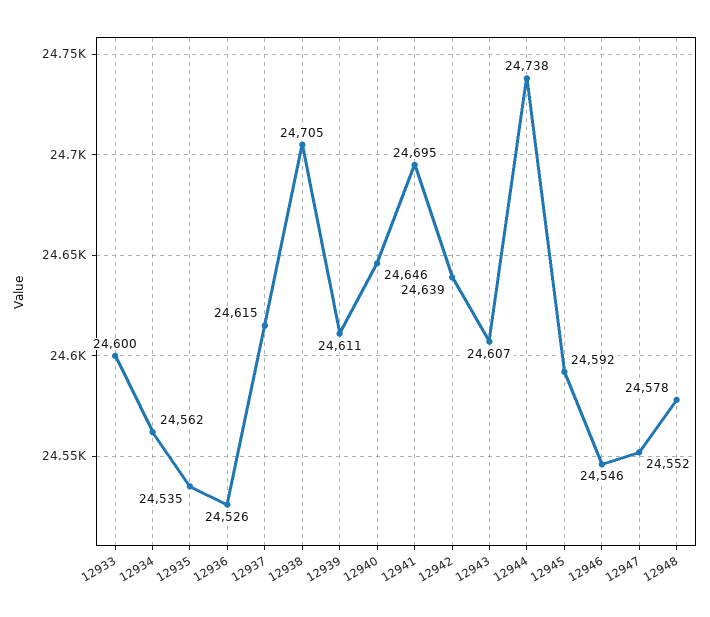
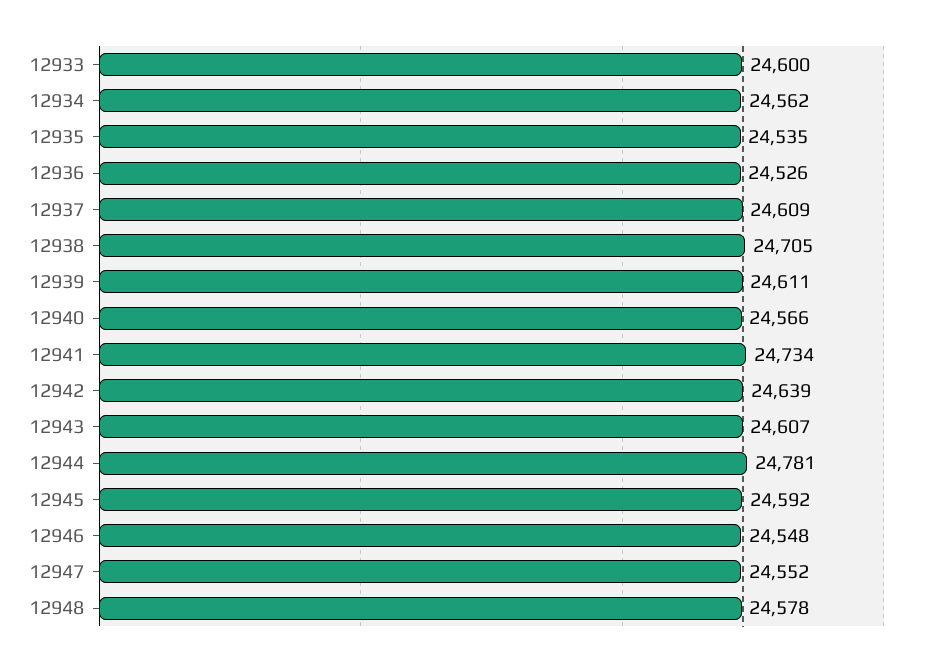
  {
    "12933": 24600,
    "12934": 24562,
    "12935": 24535,
    "12936": 24526,
-   "12937": 24615,
+   "12937": 24609,
    "12938": 24705,
    "12939": 24611,
-   "12940": 24646,
+   "12940": 24566,
-   "12941": 24695,
+   "12941": 24734,
    "12942": 24639,
    "12943": 24607,
-   "12944": 24738,
+   "12944": 24781,
    "12945": 24592,
-   "12946": 24546,
+   "12946": 24548,
    "12947": 24552,
    "12948": 24578
  }

